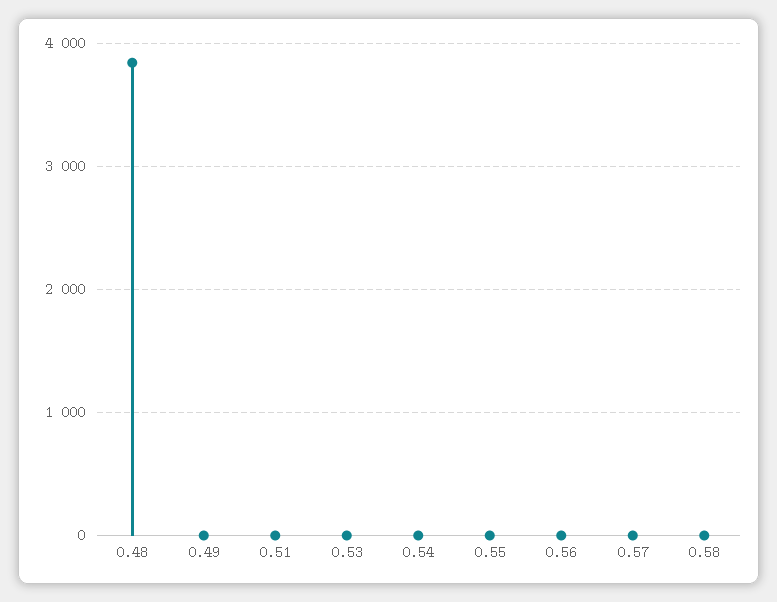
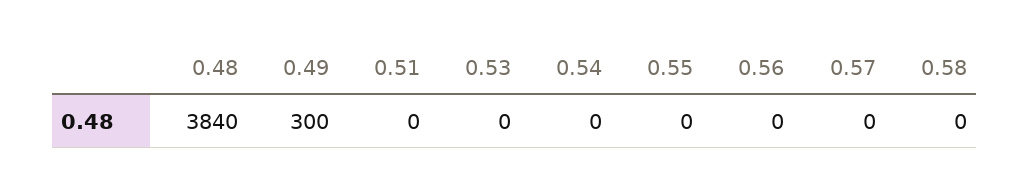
  {
    "0.48": 3840,
-   "0.49": 0,
+   "0.49": 300,
    "0.51": 0,
    "0.53": 0,
    "0.54": 0,
    "0.55": 0,
    "0.56": 0,
    "0.57": 0,
    "0.58": 0
  }

